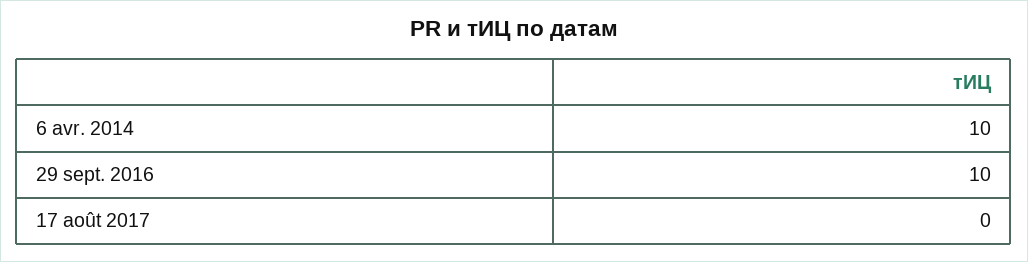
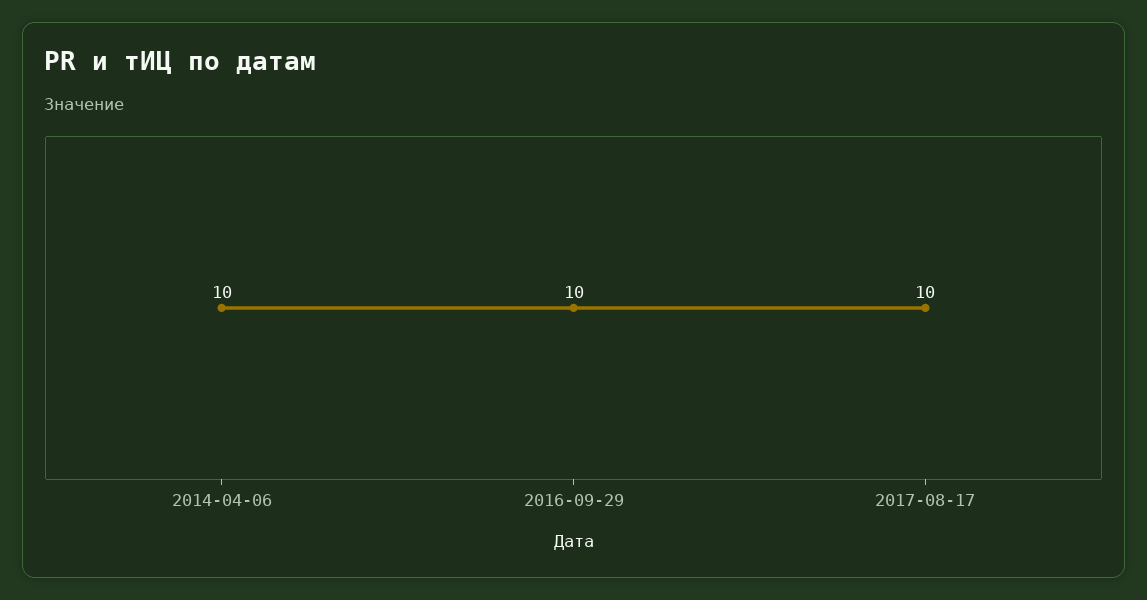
  {
    "6 avr. 2014": 10,
    "29 sept. 2016": 10,
-   "17 août 2017": 0
+   "17 août 2017": 10
  }

